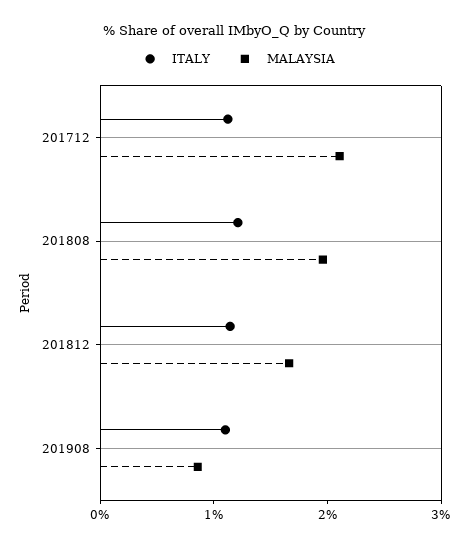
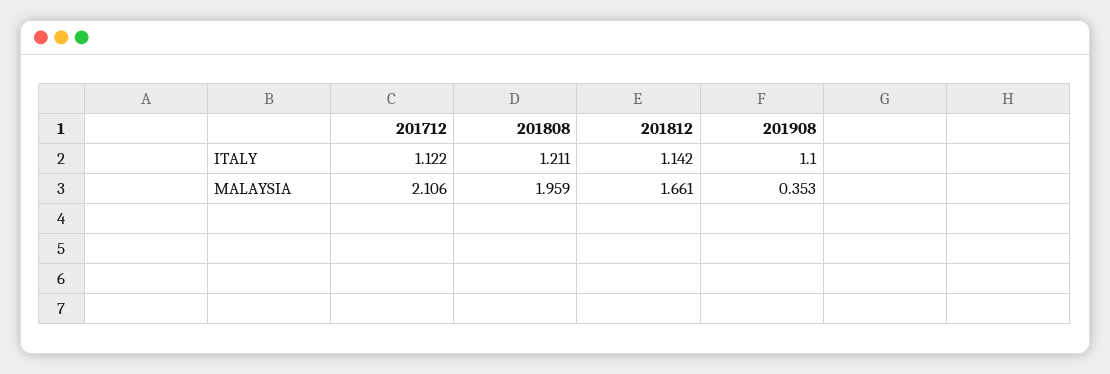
  {
    "ITALY": {
      "201712": 1.122,
      "201808": 1.211,
      "201812": 1.142,
      "201908": 1.1
    },
    "MALAYSIA": {
      "201712": 2.106,
      "201808": 1.959,
      "201812": 1.661,
-     "201908": 0.8
+     "201908": 0.353
    }
  }

